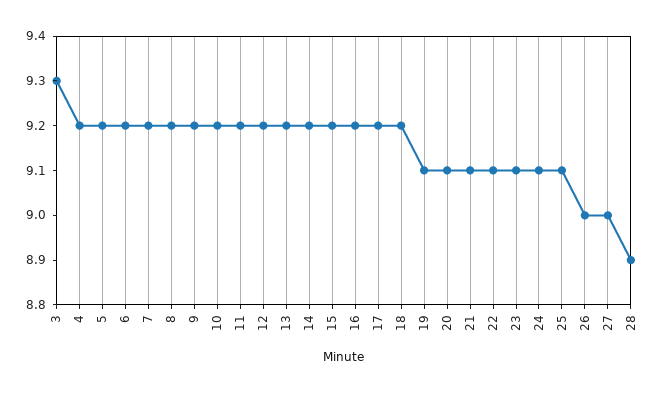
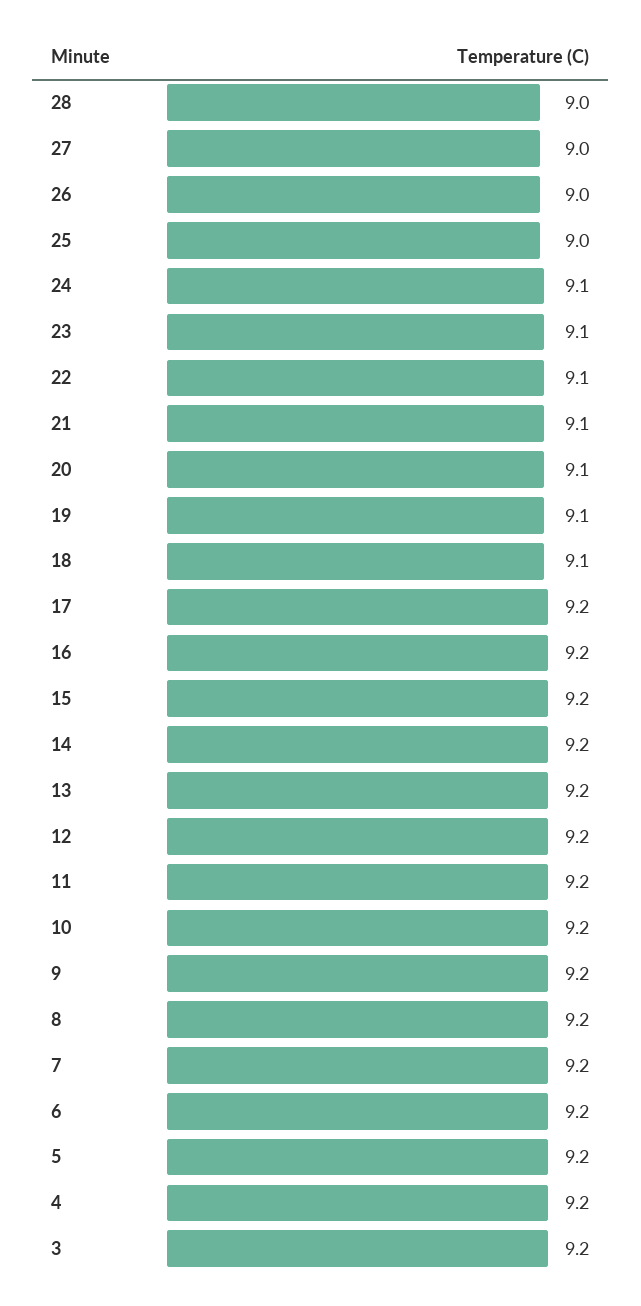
  {
-   "3": 9.3,
+   "3": 9.2,
    "4": 9.2,
    "5": 9.2,
    "6": 9.2,
    "7": 9.2,
    "8": 9.2,
    "9": 9.2,
    "10": 9.2,
    "11": 9.2,
    "12": 9.2,
    "13": 9.2,
    "14": 9.2,
    "15": 9.2,
    "16": 9.2,
    "17": 9.2,
-   "18": 9.2,
+   "18": 9.1,
    "19": 9.1,
    "20": 9.1,
    "21": 9.1,
    "22": 9.1,
    "23": 9.1,
    "24": 9.1,
-   "25": 9.1,
+   "25": 9,
    "26": 9,
    "27": 9,
-   "28": 8.9
+   "28": 9
  }

